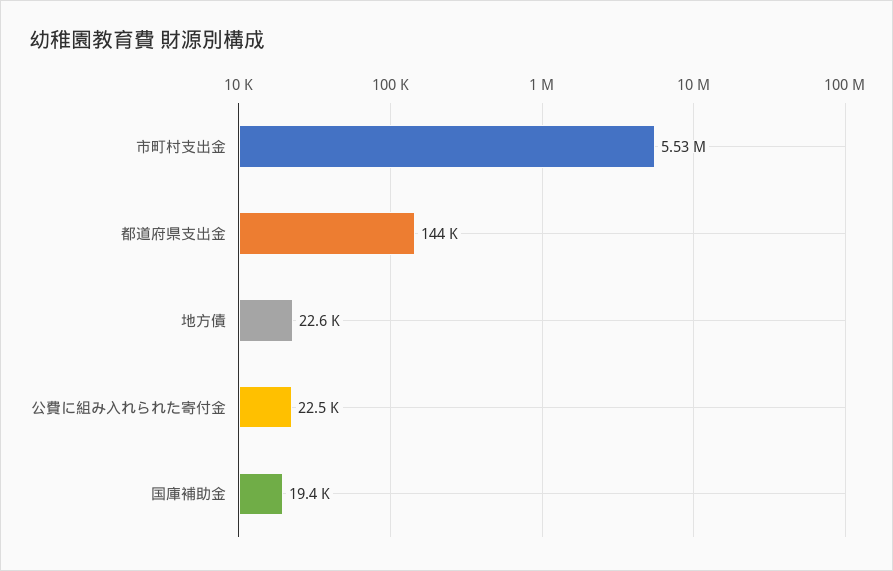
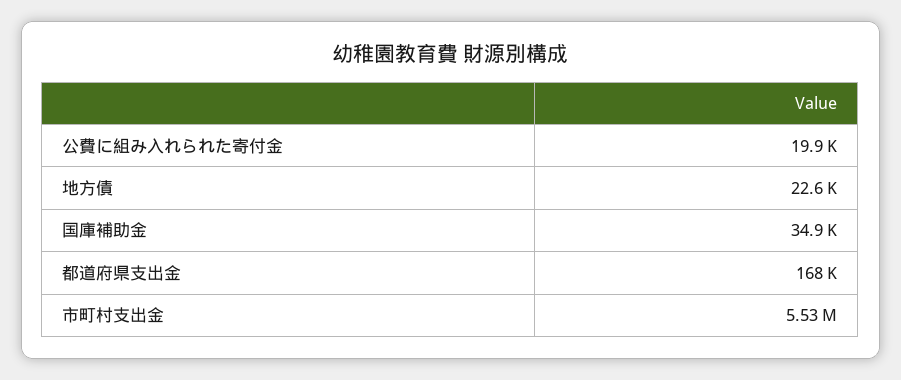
  {
    "市町村支出金": 5530000,
-   "都道府県支出金": 144000,
+   "都道府県支出金": 168000,
    "地方債": 22600,
-   "公費に組み入れられた寄付金": 22500,
+   "公費に組み入れられた寄付金": 19900,
-   "国庫補助金": 19400
+   "国庫補助金": 34900
  }

